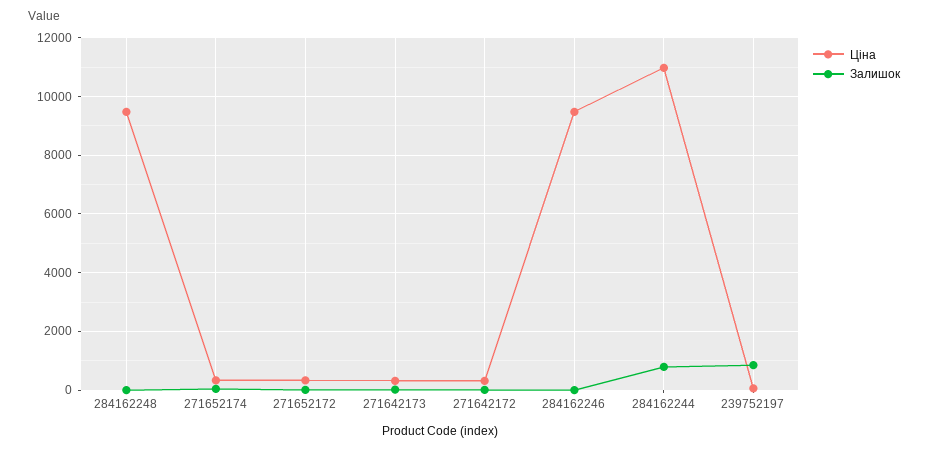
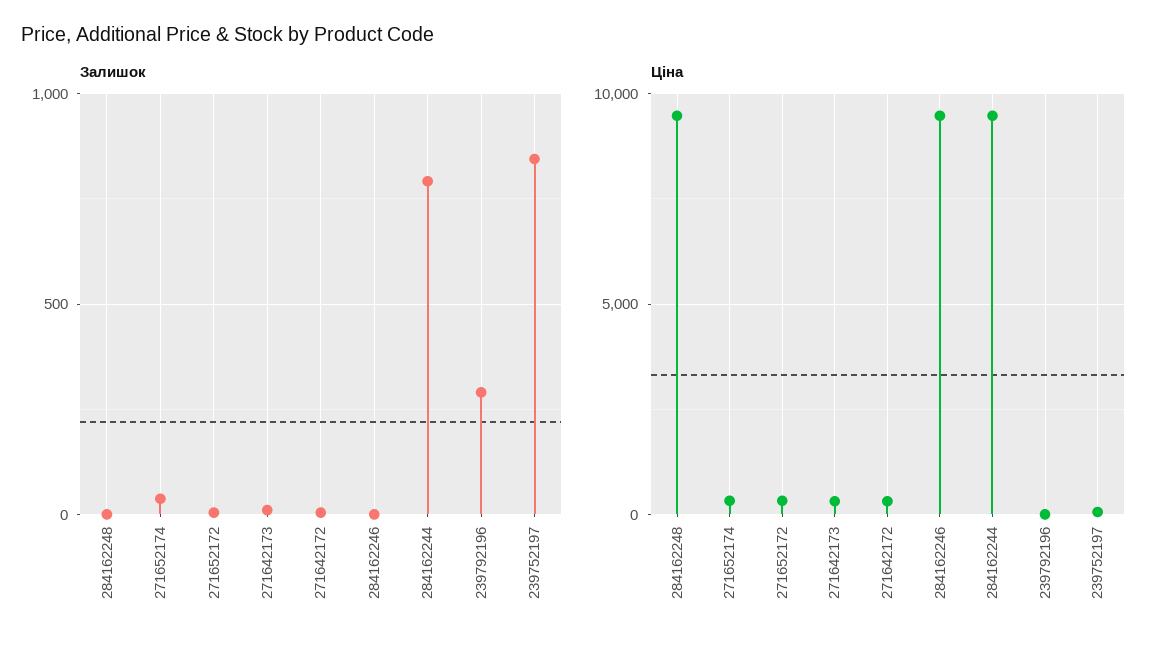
  {
    "Ціна": {
      "284162248": 9500,
      "271652174": 250,
      "271652172": 250,
      "271642173": 250,
      "271642172": 250,
      "284162246": 9500,
-     "284162244": 11000,
+     "284162244": 9500,
-     "239752197": 0
+     "239752197": 0,
+     "239792196": 0
    },
    "Залишок": {
      "284162248": 0,
      "271652174": 50,
      "271652172": 0,
      "271642173": 0,
      "271642172": 0,
      "284162246": 0,
      "284162244": 800,
-     "239752197": 850
+     "239752197": 850,
+     "239792196": 300
    }
  }

